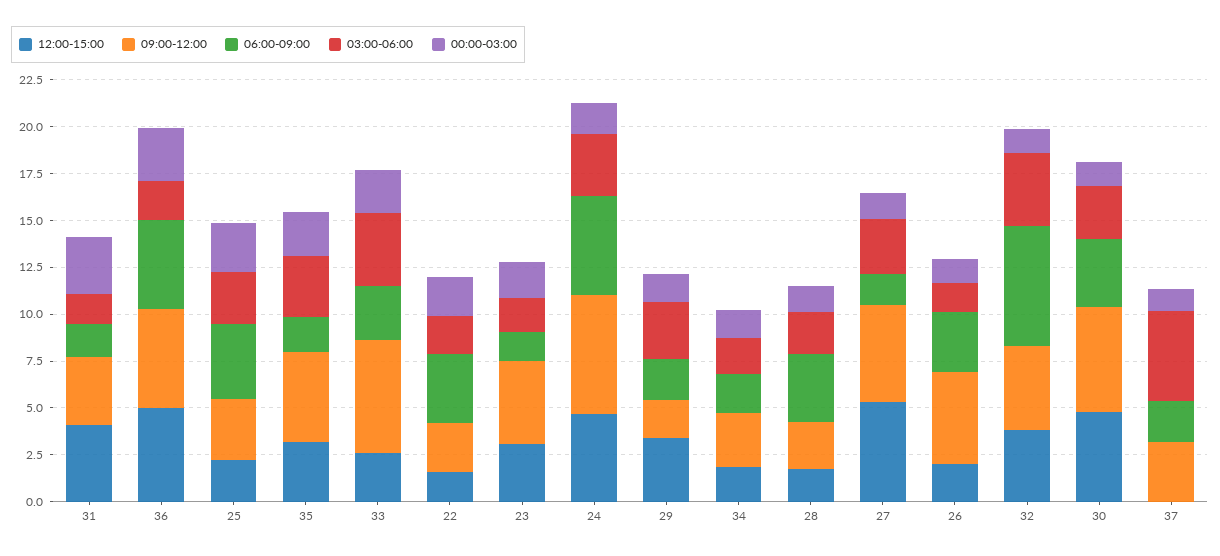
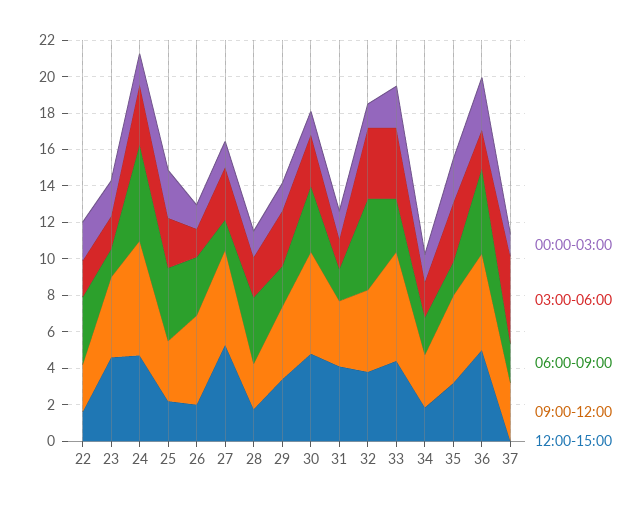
  {
    "12:00-15:00": {
      "31": 4,
      "36": 5,
      "25": 2,
      "35": 3,
-     "33": 2.5,
+     "33": 4.5,
      "22": 1.5,
-     "23": 3,
+     "23": 4.5,
      "24": 4.5,
      "29": 3.5,
      "34": 2,
      "28": 2,
      "27": 5.5,
      "26": 2,
      "32": 4,
      "30": 5,
      "37": 0
    },
    "09:00-12:00": {
      "31": 3.5,
      "36": 5.5,
      "25": 3.5,
      "35": 5,
      "33": 6,
      "22": 2.5,
      "23": 4.5,
      "24": 6.5,
-     "29": 2,
+     "29": 4,
      "34": 3,
      "28": 2.5,
      "27": 5,
      "26": 5,
      "32": 4.5,
      "30": 5.5,
      "37": 3
    },
    "06:00-09:00": {
      "31": 2,
      "36": 4.5,
      "25": 4,
      "35": 2,
      "33": 3,
      "22": 3.5,
      "23": 1.5,
      "24": 5.5,
      "29": 2,
      "34": 2,
      "28": 3.5,
      "27": 1.5,
      "26": 3,
-     "32": 6.5,
+     "32": 5,
      "30": 3.5,
      "37": 2
    },
    "03:00-06:00": {
      "31": 1.5,
      "36": 2,
      "25": 3,
      "35": 3.5,
      "33": 4,
      "22": 2,
      "23": 2,
      "24": 3.5,
      "29": 3,
      "34": 2,
      "28": 2,
      "27": 3,
      "26": 1.5,
      "32": 4,
      "30": 3,
      "37": 5
    },
    "00:00-03:00": {
-     "31": 3,
+     "31": 1.5,
      "36": 3,
      "25": 2.5,
      "35": 2.5,
      "33": 2.5,
      "22": 2,
      "23": 2,
      "24": 1.5,
      "29": 1.5,
      "34": 1.5,
      "28": 1.5,
      "27": 1.5,
      "26": 1.5,
      "32": 1.5,
      "30": 1.5,
      "37": 1
    }
  }

